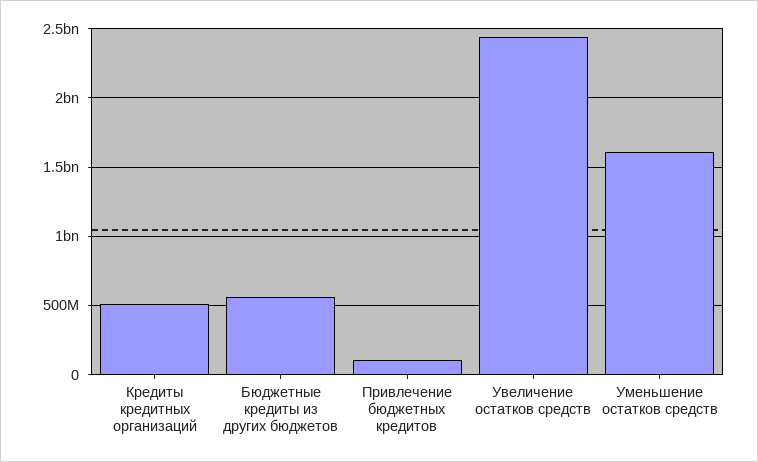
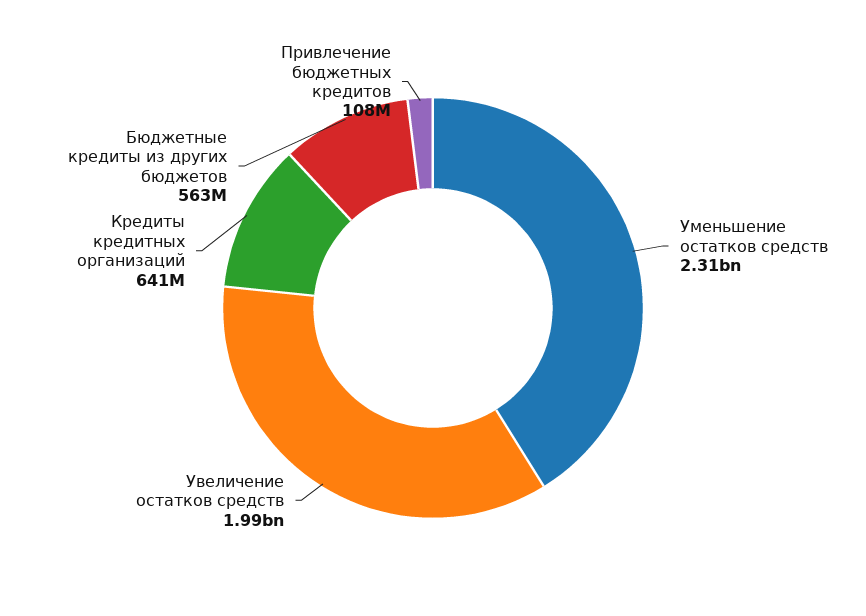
  {
-   "Кредиты кредитных организаций": 500000000,
+   "Кредиты кредитных организаций": 641000000,
    "Бюджетные кредиты из других бюджетов": 563000000,
    "Привлечение бюджетных кредитов": 108000000,
-   "Увеличение остатков средств": 2450000000,
+   "Увеличение остатков средств": 1990000000,
-   "Уменьшение остатков средств": 1600000000
+   "Уменьшение остатков средств": 2310000000
  }

